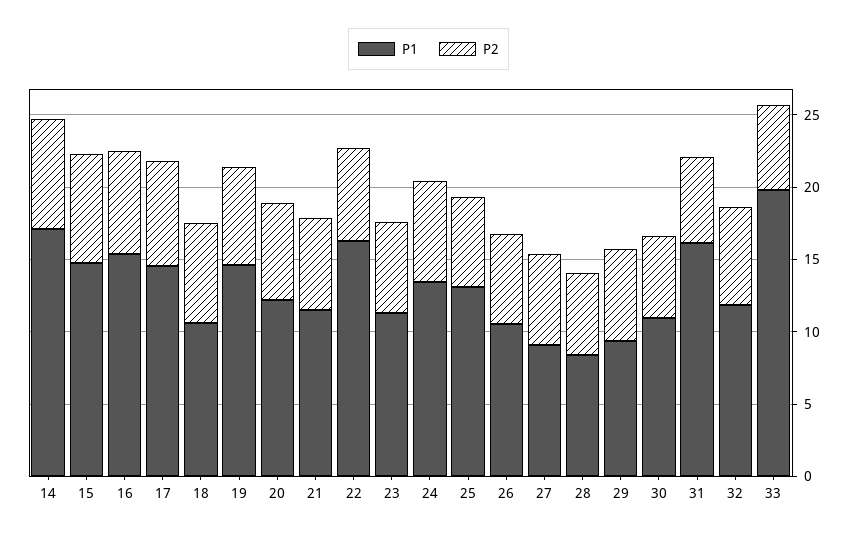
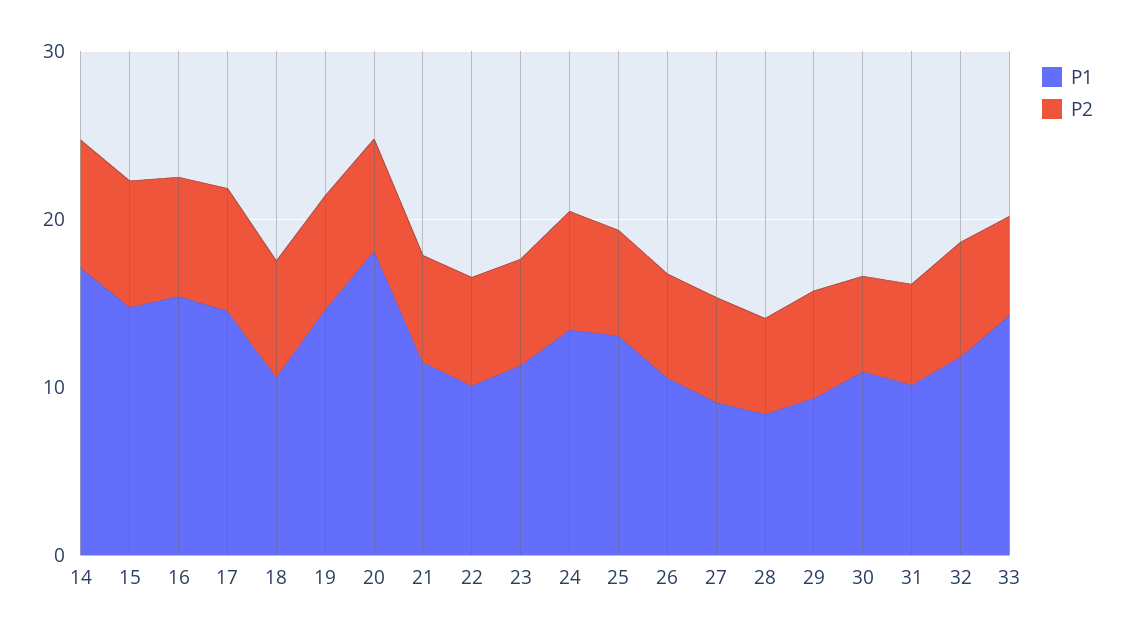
  {
    "P1": {
      "14": 17,
      "15": 15,
      "16": 15,
      "17": 15,
      "18": 11,
      "19": 15,
-     "20": 12,
+     "20": 18,
      "21": 12,
-     "22": 16,
+     "22": 10,
      "23": 11,
      "24": 13,
      "25": 13,
      "26": 11,
      "27": 9,
      "28": 8,
      "29": 9,
      "30": 11,
-     "31": 16,
+     "31": 10,
      "32": 12,
-     "33": 20
+     "33": 14
    },
    "P2": {
      "14": 8,
      "15": 8,
      "16": 7,
      "17": 7,
      "18": 7,
      "19": 7,
      "20": 7,
      "21": 6,
      "22": 6,
      "23": 6,
      "24": 7,
      "25": 6,
      "26": 6,
      "27": 6,
      "28": 6,
      "29": 6,
      "30": 6,
      "31": 6,
      "32": 7,
      "33": 6
    }
  }

